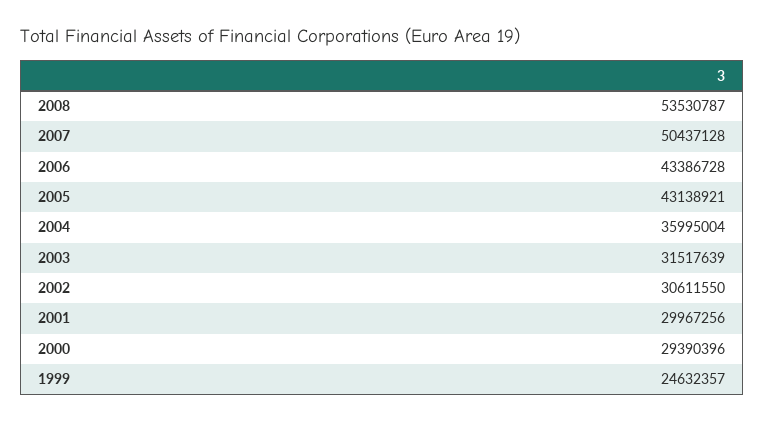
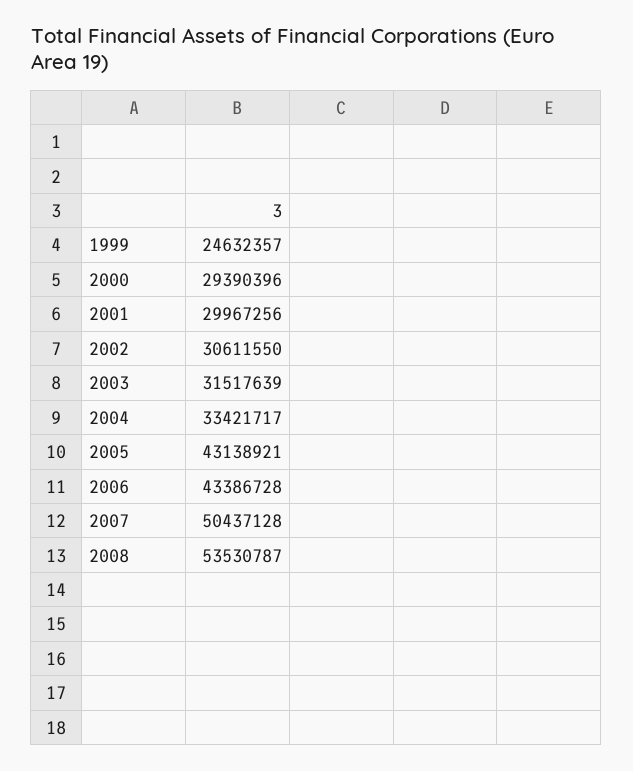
  {
    "2008": 53530787,
    "2007": 50437128,
    "2006": 43386728,
    "2005": 43138921,
-   "2004": 35995004,
+   "2004": 33421717,
    "2003": 31517639,
    "2002": 30611550,
    "2001": 29967256,
    "2000": 29390396,
    "1999": 24632357
  }

